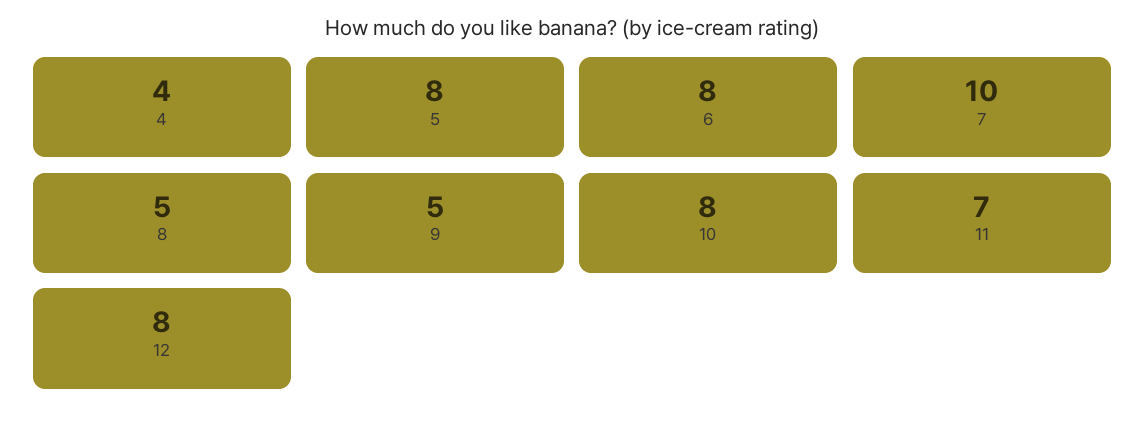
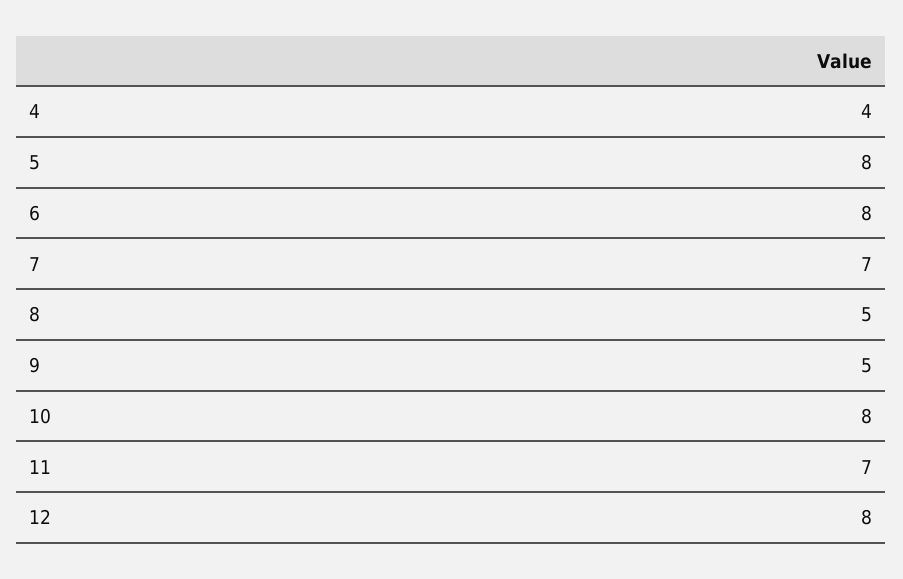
  {
    "4": 4,
    "5": 8,
    "6": 8,
-   "7": 10,
+   "7": 7,
    "8": 5,
    "9": 5,
    "10": 8,
    "11": 7,
    "12": 8
  }

